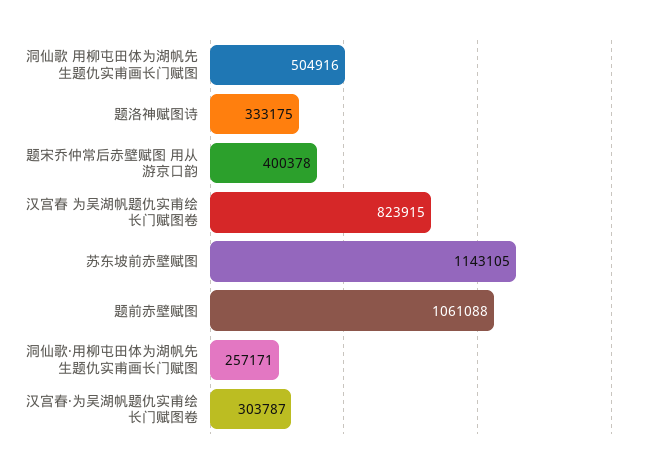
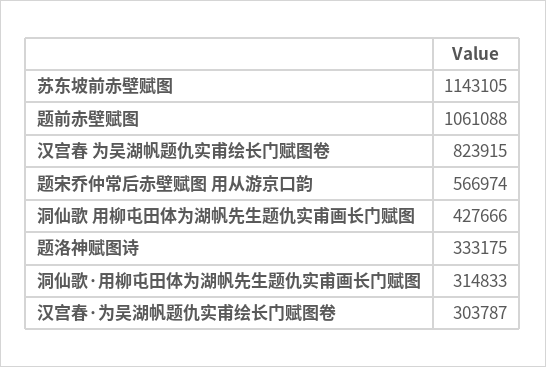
  {
-   "洞仙歌 用柳屯田体为湖帆先生题仇实甫画长门赋图": 504916,
+   "洞仙歌 用柳屯田体为湖帆先生题仇实甫画长门赋图": 427666,
    "题洛神赋图诗": 333175,
-   "题宋乔仲常后赤壁赋图 用从游京口韵": 400378,
+   "题宋乔仲常后赤壁赋图 用从游京口韵": 566974,
    "汉宫春 为吴湖帆题仇实甫绘长门赋图卷": 823915,
    "苏东坡前赤壁赋图": 1143105,
    "题前赤壁赋图": 1061088,
-   "洞仙歌·用柳屯田体为湖帆先生题仇实甫画长门赋图": 257171,
+   "洞仙歌·用柳屯田体为湖帆先生题仇实甫画长门赋图": 314833,
    "汉宫春·为吴湖帆题仇实甫绘长门赋图卷": 303787
  }

